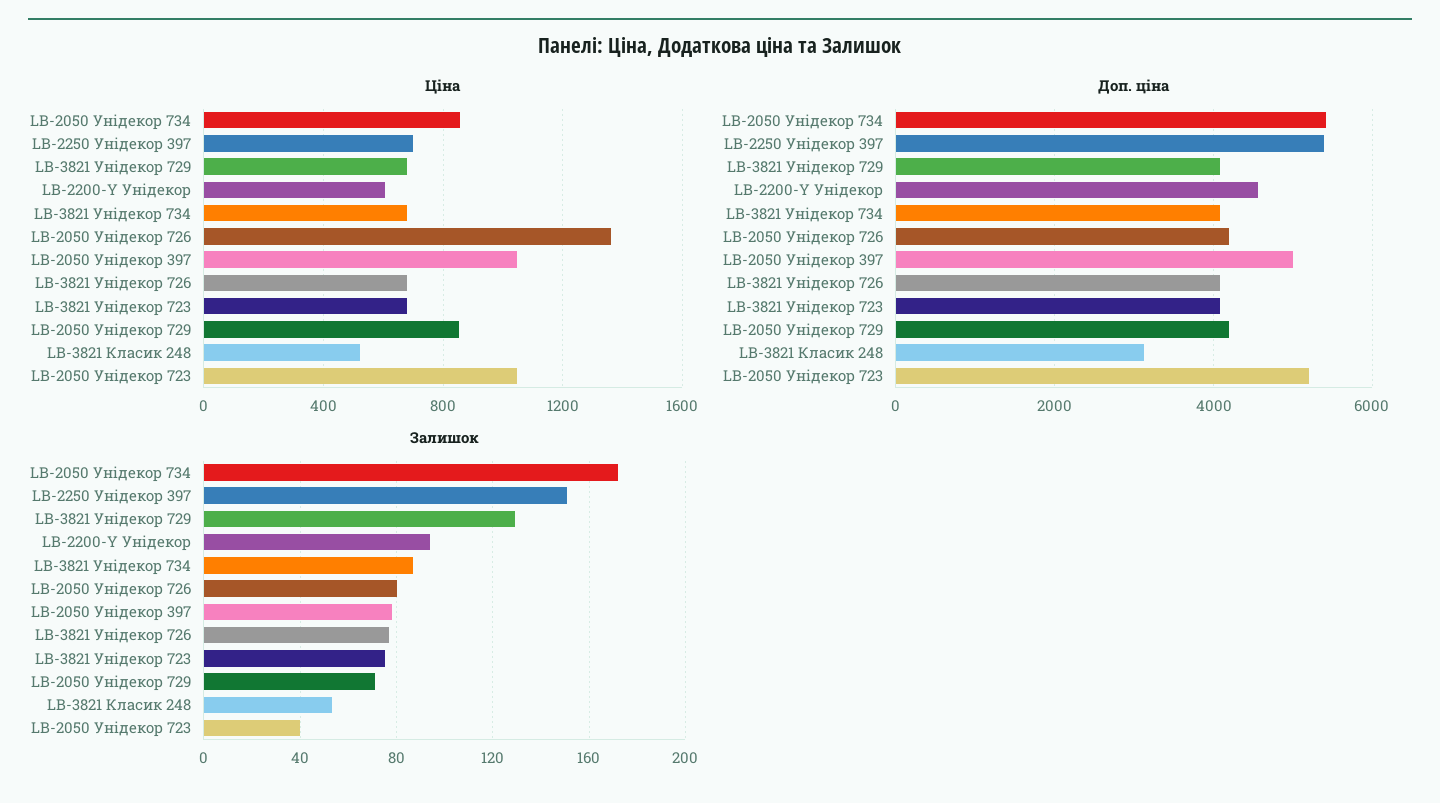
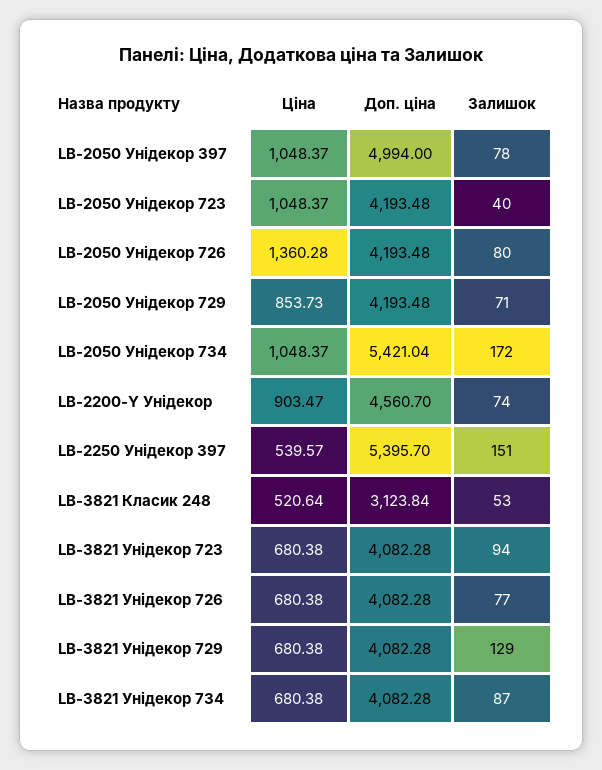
  {
    "Ціна": {
-     "LB-2050 Унідекор 734": 850,
+     "LB-2050 Унідекор 734": 1048.37,
-     "LB-2250 Унідекор 397": 700,
+     "LB-2250 Унідекор 397": 539.57,
      "LB-3821 Унідекор 729": 680.38,
-     "LB-2200-Y Унідекор": 600,
+     "LB-2200-Y Унідекор": 903.47,
      "LB-3821 Унідекор 734": 680.38,
      "LB-2050 Унідекор 726": 1360.28,
      "LB-2050 Унідекор 397": 1048.37,
      "LB-3821 Унідекор 726": 680.38,
      "LB-3821 Унідекор 723": 680.38,
      "LB-2050 Унідекор 729": 853.73,
      "LB-3821 Класик 248": 520.64,
      "LB-2050 Унідекор 723": 1048.37
    },
    "Доп. ціна": {
      "LB-2050 Унідекор 734": 5421.04,
      "LB-2250 Унідекор 397": 5395.7,
      "LB-3821 Унідекор 729": 4082.28,
      "LB-2200-Y Унідекор": 4560.7,
      "LB-3821 Унідекор 734": 4082.28,
      "LB-2050 Унідекор 726": 4193.48,
      "LB-2050 Унідекор 397": 4994,
      "LB-3821 Унідекор 726": 4082.28,
      "LB-3821 Унідекор 723": 4082.28,
      "LB-2050 Унідекор 729": 4193.48,
      "LB-3821 Класик 248": 3123.84,
-     "LB-2050 Унідекор 723": 5200
+     "LB-2050 Унідекор 723": 4193.48
    },
    "Залишок": {
      "LB-2050 Унідекор 734": 172,
      "LB-2250 Унідекор 397": 151,
      "LB-3821 Унідекор 729": 129,
-     "LB-2200-Y Унідекор": 95,
+     "LB-2200-Y Унідекор": 74,
      "LB-3821 Унідекор 734": 87,
      "LB-2050 Унідекор 726": 80,
      "LB-2050 Унідекор 397": 78,
      "LB-3821 Унідекор 726": 77,
-     "LB-3821 Унідекор 723": 75,
+     "LB-3821 Унідекор 723": 94,
      "LB-2050 Унідекор 729": 71,
      "LB-3821 Класик 248": 53,
      "LB-2050 Унідекор 723": 40
    }
  }

